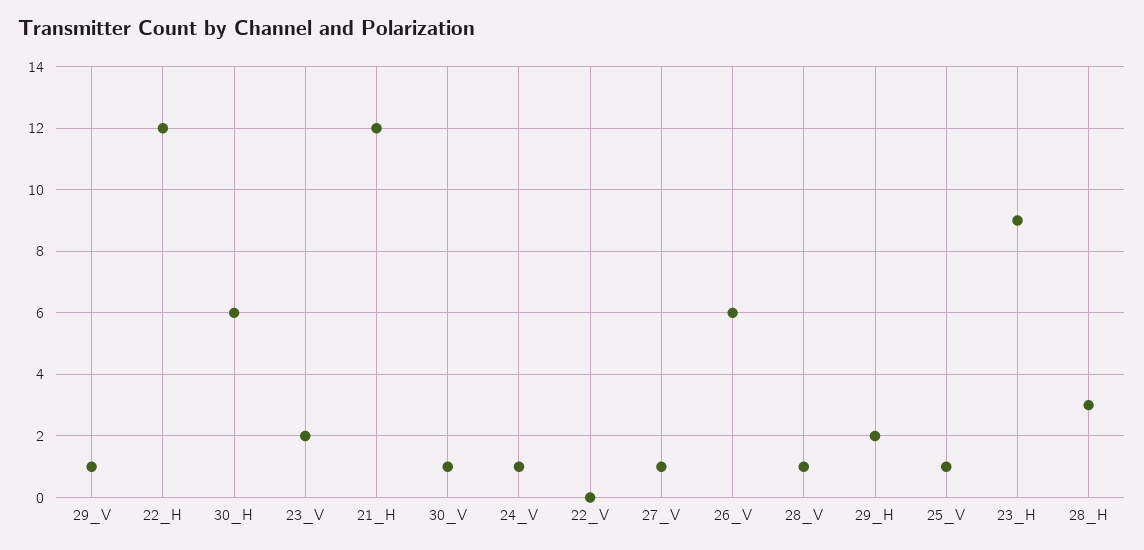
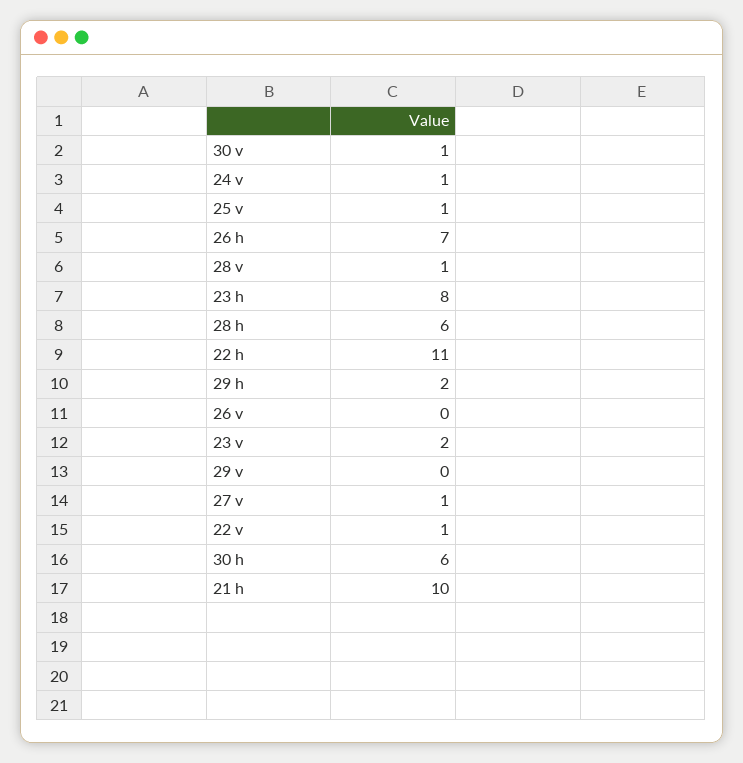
  {
-   "29_V": 1,
+   "29_V": 0,
-   "22_H": 12,
+   "22_H": 11,
    "30_H": 6,
    "23_V": 2,
-   "21_H": 12,
+   "21_H": 10,
    "30_V": 1,
    "24_V": 1,
-   "22_V": 0,
+   "22_V": 1,
    "27_V": 1,
-   "26_V": 6,
+   "26_V": 0,
    "28_V": 1,
    "29_H": 2,
    "25_V": 1,
-   "23_H": 9,
+   "23_H": 8,
-   "28_H": 3
+   "28_H": 6,
+   "26 h": 7
  }

